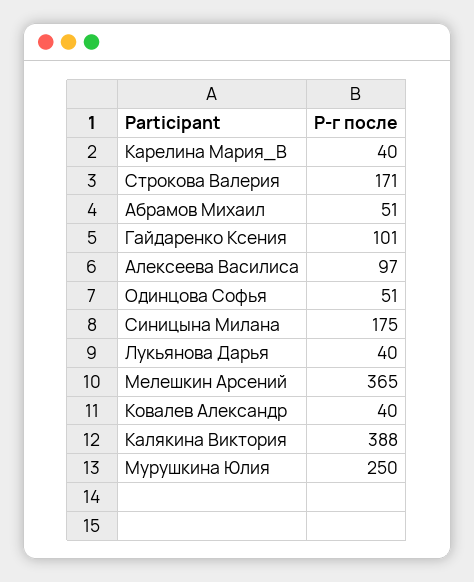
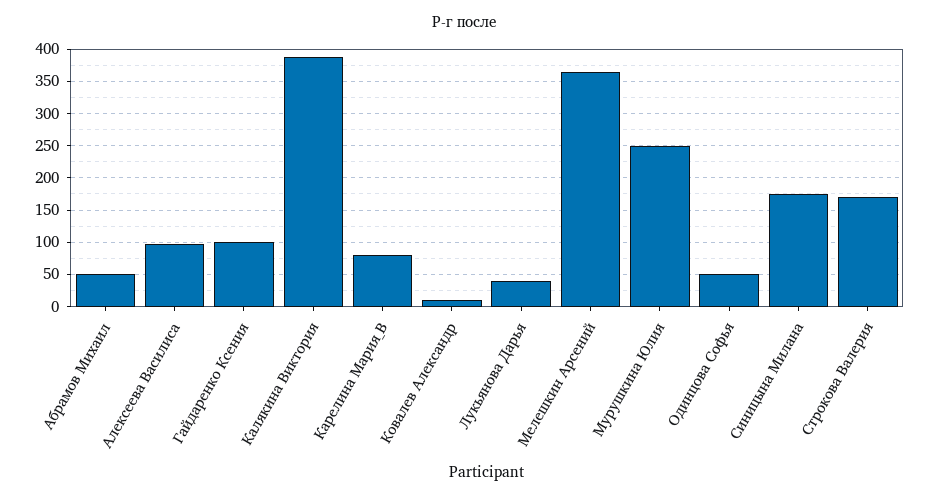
  {
-   "Карелина Мария_В": 40,
+   "Карелина Мария_В": 80,
    "Строкова Валерия": 171,
    "Абрамов Михаил": 51,
    "Гайдаренко Ксения": 101,
    "Алексеева Василиса": 97,
    "Одинцова Софья": 51,
    "Синицына Милана": 175,
    "Лукьянова Дарья": 40,
    "Мелешкин Арсений": 365,
-   "Ковалев Александр": 40,
+   "Ковалев Александр": 10,
    "Калякина Виктория": 388,
    "Мурушкина Юлия": 250
  }

